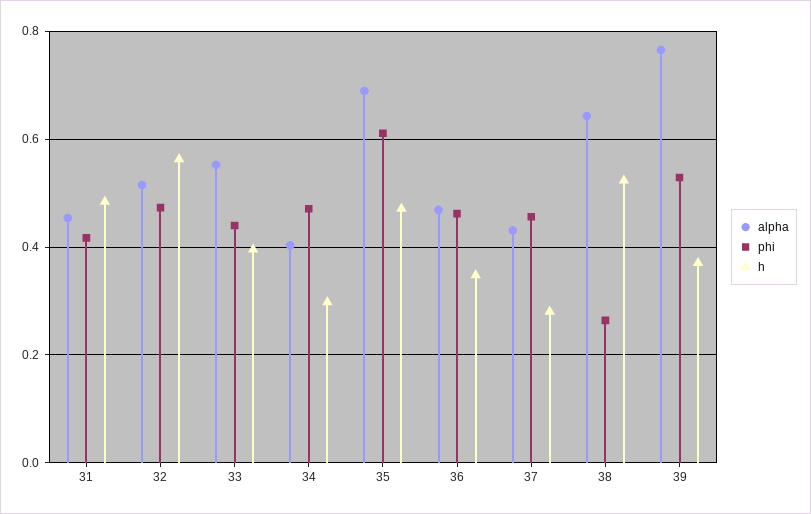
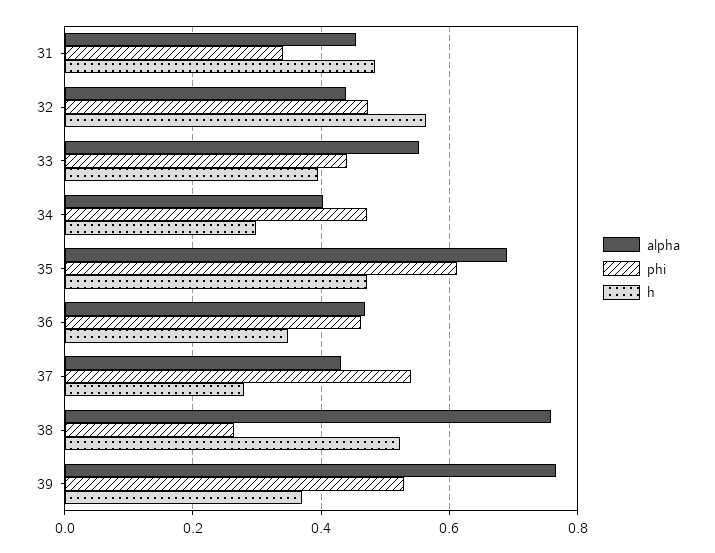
  {
    "alpha": {
      "31": 0.46,
-     "32": 0.52,
+     "32": 0.44,
      "33": 0.56,
      "34": 0.4,
      "35": 0.68,
      "36": 0.46,
      "37": 0.44,
-     "38": 0.64,
+     "38": 0.76,
      "39": 0.76
    },
    "phi": {
-     "31": 0.42,
+     "31": 0.34,
      "32": 0.48,
      "33": 0.44,
      "34": 0.48,
      "35": 0.62,
      "36": 0.46,
-     "37": 0.46,
+     "37": 0.54,
      "38": 0.26,
      "39": 0.52
    },
    "h": {
      "31": 0.48,
      "32": 0.56,
      "33": 0.4,
      "34": 0.3,
      "35": 0.48,
      "36": 0.34,
      "37": 0.28,
      "38": 0.52,
      "39": 0.38
    }
  }

